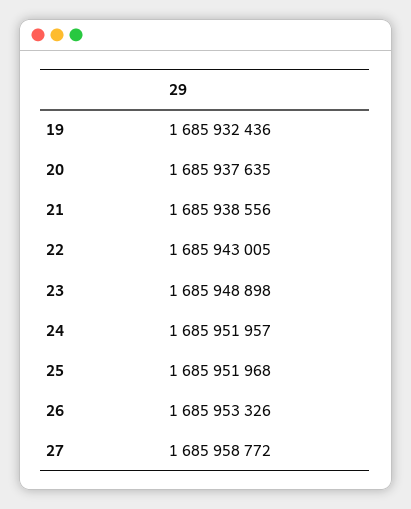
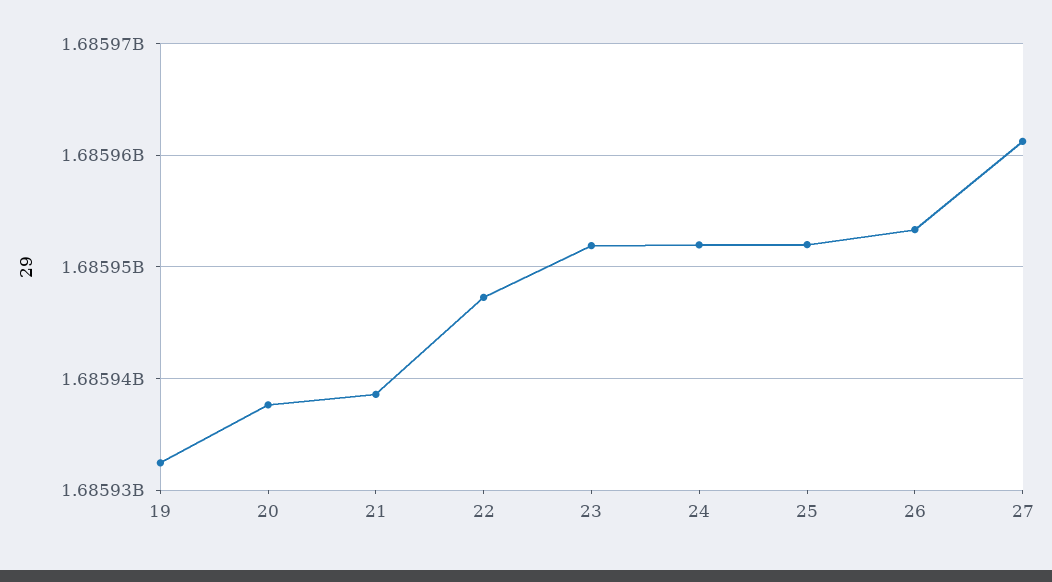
  {
    "19": 1685932436,
    "20": 1685937635,
    "21": 1685938556,
-   "22": 1685943005,
+   "22": 1685947000,
-   "23": 1685948898,
+   "23": 1685952000,
    "24": 1685951957,
    "25": 1685951968,
    "26": 1685953326,
-   "27": 1685958772
+   "27": 1685961000
  }

